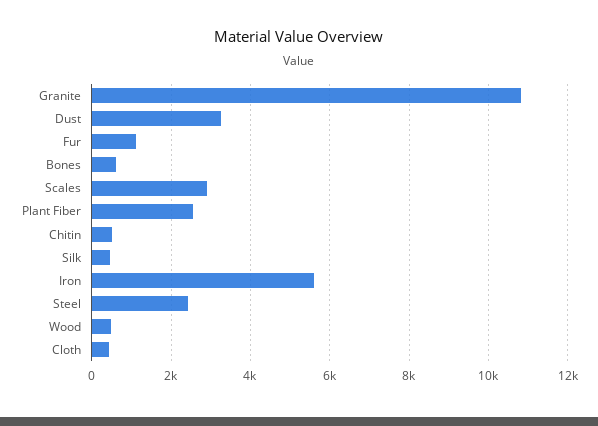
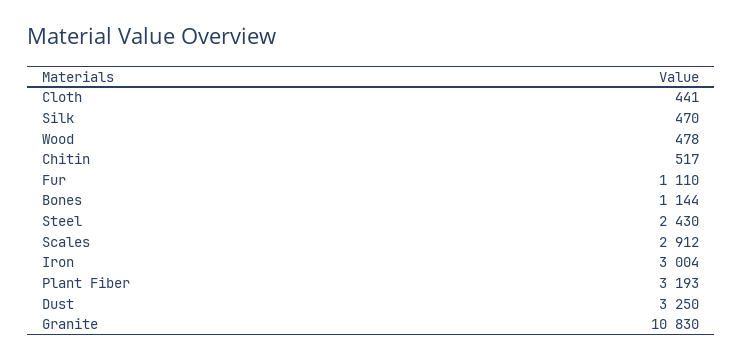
  {
    "Granite": 10830,
    "Dust": 3250,
    "Fur": 1110,
-   "Bones": 600,
+   "Bones": 1144,
    "Scales": 2912,
-   "Plant Fiber": 2600,
+   "Plant Fiber": 3193,
    "Chitin": 517,
    "Silk": 470,
-   "Iron": 5600,
+   "Iron": 3004,
    "Steel": 2430,
    "Wood": 478,
    "Cloth": 441
  }

